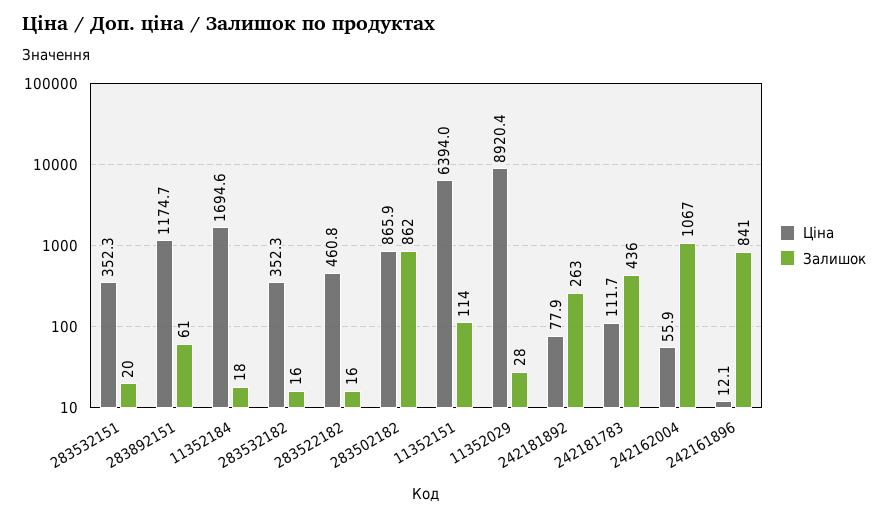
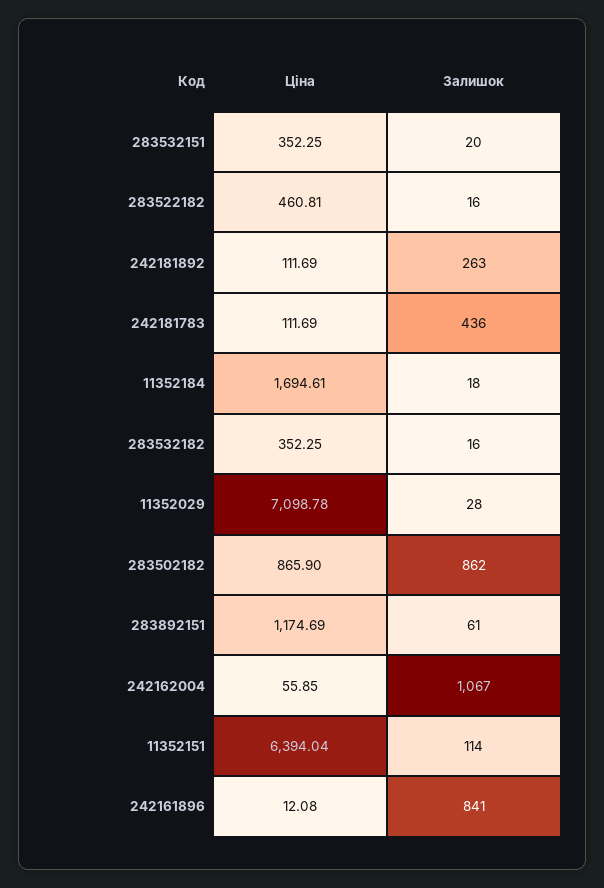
  {
    "Ціна": {
      "283532151": 352.25,
      "283892151": 1174.69,
      "11352184": 1694.61,
      "283532182": 352.25,
      "283522182": 460.81,
      "283502182": 865.9,
      "11352151": 6394.04,
-     "11352029": 8920.4,
+     "11352029": 7098.78,
-     "242181892": 77.9,
+     "242181892": 111.69,
      "242181783": 111.69,
      "242162004": 55.85,
      "242161896": 12.08
    },
    "Залишок": {
      "283532151": 20,
      "283892151": 61,
      "11352184": 18,
      "283532182": 16,
      "283522182": 16,
      "283502182": 862,
      "11352151": 114,
      "11352029": 28,
      "242181892": 263,
      "242181783": 436,
      "242162004": 1067,
      "242161896": 841
    }
  }

